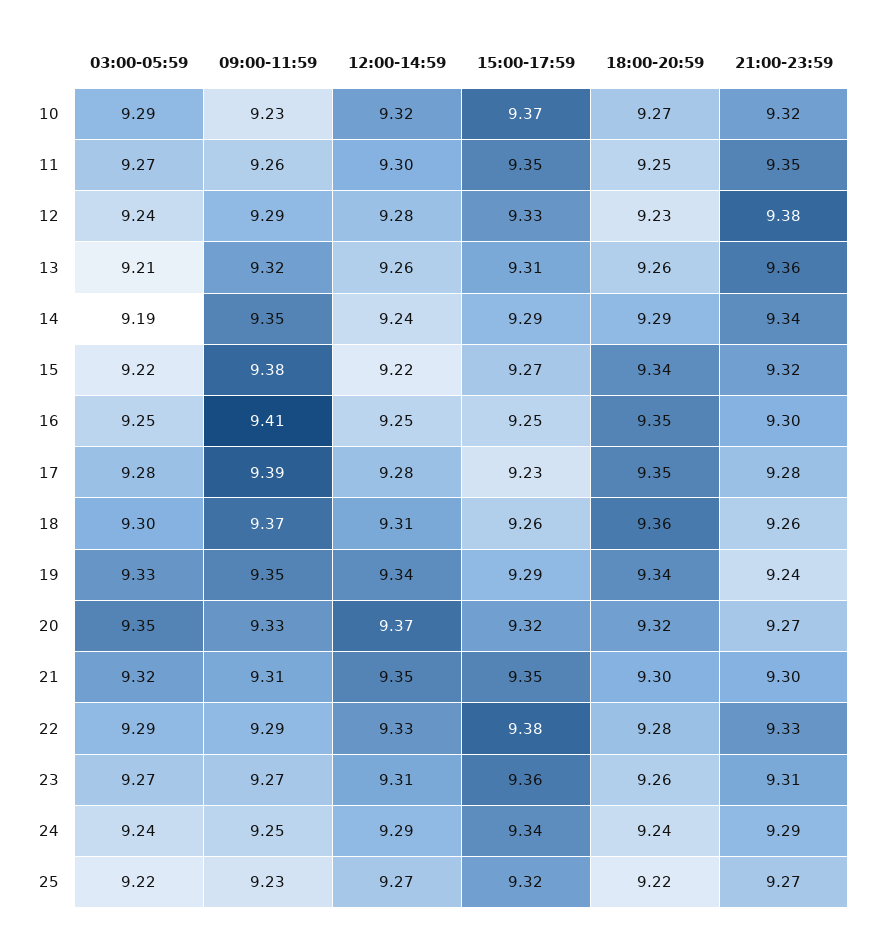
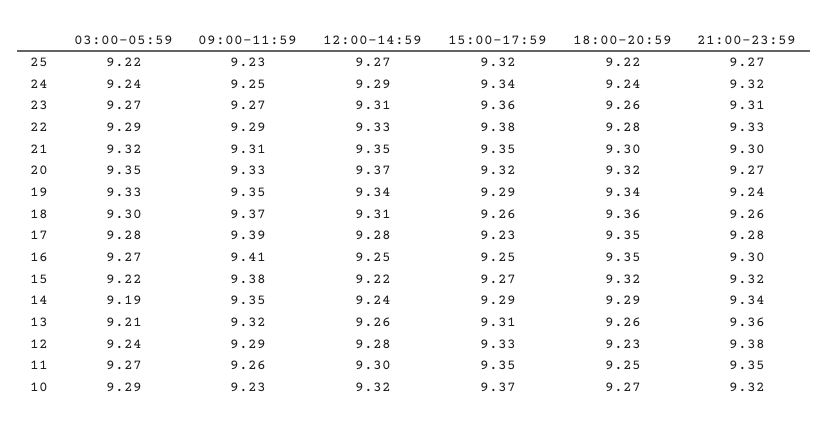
  {
    "03:00-05:59": {
      "10": 9.29,
      "11": 9.27,
      "12": 9.24,
      "13": 9.21,
      "14": 9.19,
      "15": 9.22,
-     "16": 9.25,
+     "16": 9.27,
      "17": 9.28,
      "18": 9.3,
      "19": 9.33,
      "20": 9.35,
      "21": 9.32,
      "22": 9.29,
      "23": 9.27,
      "24": 9.24,
      "25": 9.22
    },
    "09:00-11:59": {
      "10": 9.23,
      "11": 9.26,
      "12": 9.29,
      "13": 9.32,
      "14": 9.35,
      "15": 9.38,
      "16": 9.41,
      "17": 9.39,
      "18": 9.37,
      "19": 9.35,
      "20": 9.33,
      "21": 9.31,
      "22": 9.29,
      "23": 9.27,
      "24": 9.25,
      "25": 9.23
    },
    "12:00-14:59": {
      "10": 9.32,
      "11": 9.3,
      "12": 9.28,
      "13": 9.26,
      "14": 9.24,
      "15": 9.22,
      "16": 9.25,
      "17": 9.28,
      "18": 9.31,
      "19": 9.34,
      "20": 9.37,
      "21": 9.35,
      "22": 9.33,
      "23": 9.31,
      "24": 9.29,
      "25": 9.27
    },
    "15:00-17:59": {
      "10": 9.37,
      "11": 9.35,
      "12": 9.33,
      "13": 9.31,
      "14": 9.29,
      "15": 9.27,
      "16": 9.25,
      "17": 9.23,
      "18": 9.26,
      "19": 9.29,
      "20": 9.32,
      "21": 9.35,
      "22": 9.38,
      "23": 9.36,
      "24": 9.34,
      "25": 9.32
    },
    "18:00-20:59": {
      "10": 9.27,
      "11": 9.25,
      "12": 9.23,
      "13": 9.26,
      "14": 9.29,
-     "15": 9.34,
+     "15": 9.32,
      "16": 9.35,
      "17": 9.35,
      "18": 9.36,
      "19": 9.34,
      "20": 9.32,
      "21": 9.3,
      "22": 9.28,
      "23": 9.26,
      "24": 9.24,
      "25": 9.22
    },
    "21:00-23:59": {
      "10": 9.32,
      "11": 9.35,
      "12": 9.38,
      "13": 9.36,
      "14": 9.34,
      "15": 9.32,
      "16": 9.3,
      "17": 9.28,
      "18": 9.26,
      "19": 9.24,
      "20": 9.27,
      "21": 9.3,
      "22": 9.33,
      "23": 9.31,
-     "24": 9.29,
+     "24": 9.32,
      "25": 9.27
    }
  }

